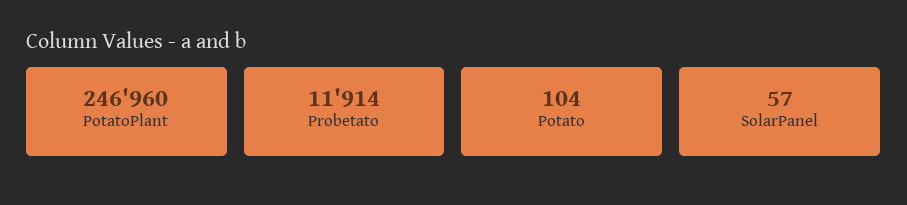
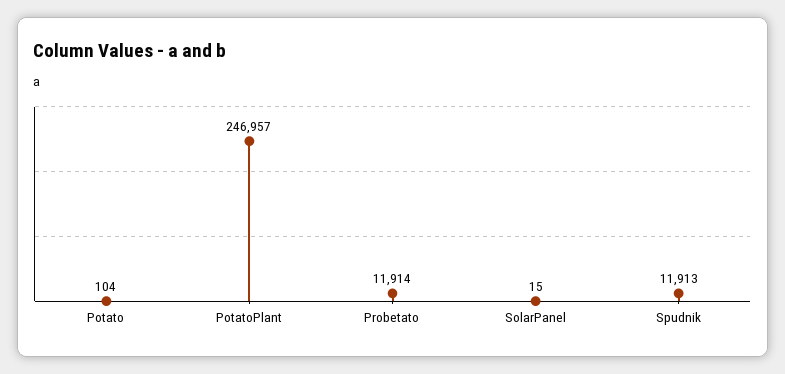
  {
-   "PotatoPlant": 246960,
+   "PotatoPlant": 246957,
    "Probetato": 11914,
    "Potato": 104,
-   "SolarPanel": 57
+   "SolarPanel": 15,
+   "Spudnik": 11913
  }

